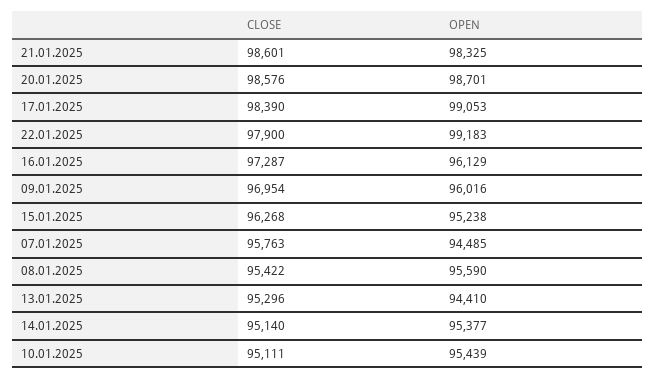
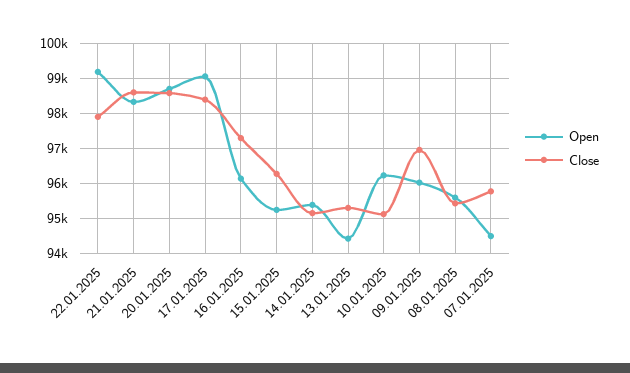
  {
    "CLOSE": {
      "21.01.2025": 98601,
      "20.01.2025": 98576,
      "17.01.2025": 98390,
      "22.01.2025": 97900,
      "16.01.2025": 97287,
      "09.01.2025": 96954,
      "15.01.2025": 96268,
      "07.01.2025": 95763,
      "08.01.2025": 95422,
      "13.01.2025": 95296,
      "14.01.2025": 95140,
      "10.01.2025": 95111
    },
    "OPEN": {
      "21.01.2025": 98325,
      "20.01.2025": 98701,
      "17.01.2025": 99053,
      "22.01.2025": 99183,
      "16.01.2025": 96129,
      "09.01.2025": 96016,
      "15.01.2025": 95238,
      "07.01.2025": 94485,
      "08.01.2025": 95590,
      "13.01.2025": 94410,
      "14.01.2025": 95377,
-     "10.01.2025": 95439
+     "10.01.2025": 96200
    }
  }

